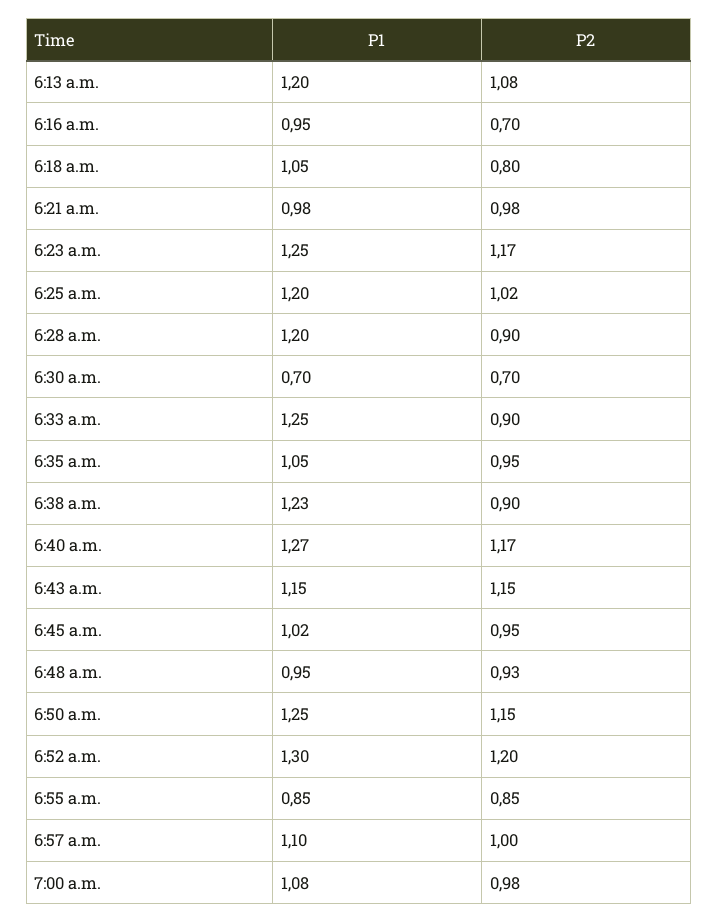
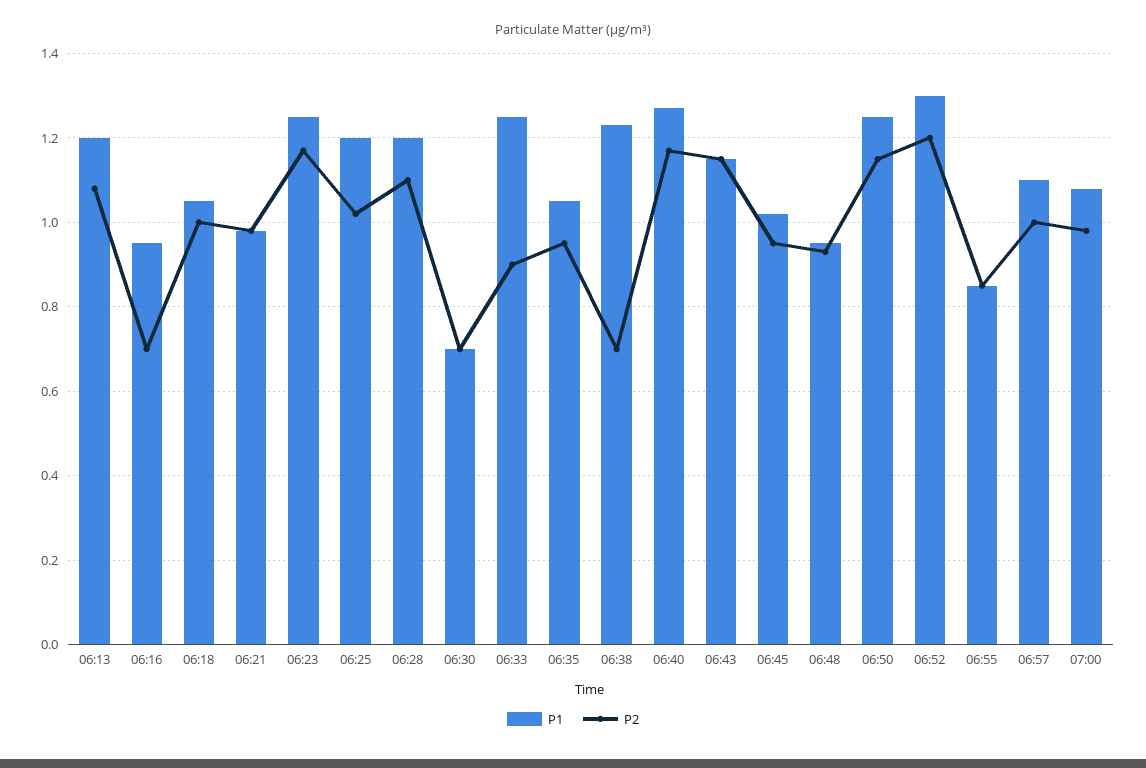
  {
    "P1": {
      "6:13 a.m.": 1.2,
      "6:16 a.m.": 0.95,
      "6:18 a.m.": 1.05,
      "6:21 a.m.": 0.98,
      "6:23 a.m.": 1.25,
      "6:25 a.m.": 1.2,
      "6:28 a.m.": 1.2,
      "6:30 a.m.": 0.7,
      "6:33 a.m.": 1.25,
      "6:35 a.m.": 1.05,
      "6:38 a.m.": 1.23,
      "6:40 a.m.": 1.27,
      "6:43 a.m.": 1.15,
      "6:45 a.m.": 1.02,
      "6:48 a.m.": 0.95,
      "6:50 a.m.": 1.25,
      "6:52 a.m.": 1.3,
      "6:55 a.m.": 0.85,
      "6:57 a.m.": 1.1,
      "7:00 a.m.": 1.08
    },
    "P2": {
      "6:13 a.m.": 1.08,
      "6:16 a.m.": 0.7,
-     "6:18 a.m.": 0.8,
+     "6:18 a.m.": 1,
      "6:21 a.m.": 0.98,
      "6:23 a.m.": 1.17,
      "6:25 a.m.": 1.02,
-     "6:28 a.m.": 0.9,
+     "6:28 a.m.": 1.1,
      "6:30 a.m.": 0.7,
      "6:33 a.m.": 0.9,
      "6:35 a.m.": 0.95,
-     "6:38 a.m.": 0.9,
+     "6:38 a.m.": 0.7,
      "6:40 a.m.": 1.17,
      "6:43 a.m.": 1.15,
      "6:45 a.m.": 0.95,
      "6:48 a.m.": 0.93,
      "6:50 a.m.": 1.15,
      "6:52 a.m.": 1.2,
      "6:55 a.m.": 0.85,
      "6:57 a.m.": 1,
      "7:00 a.m.": 0.98
    }
  }

